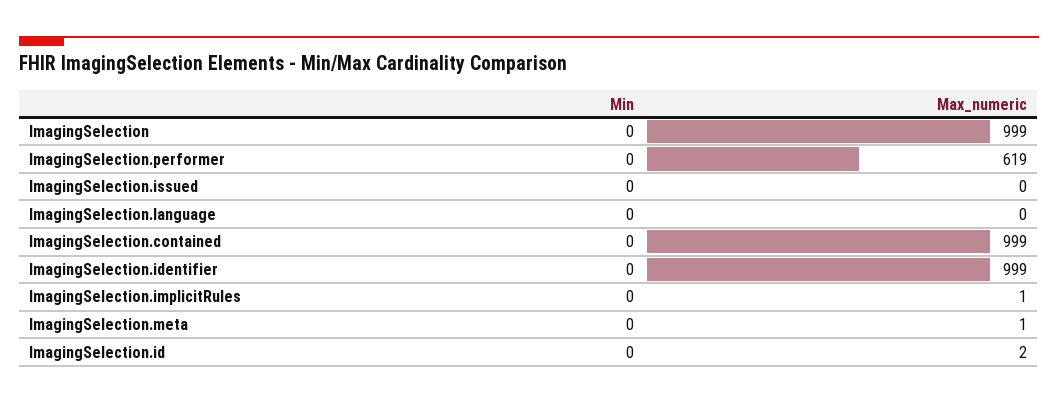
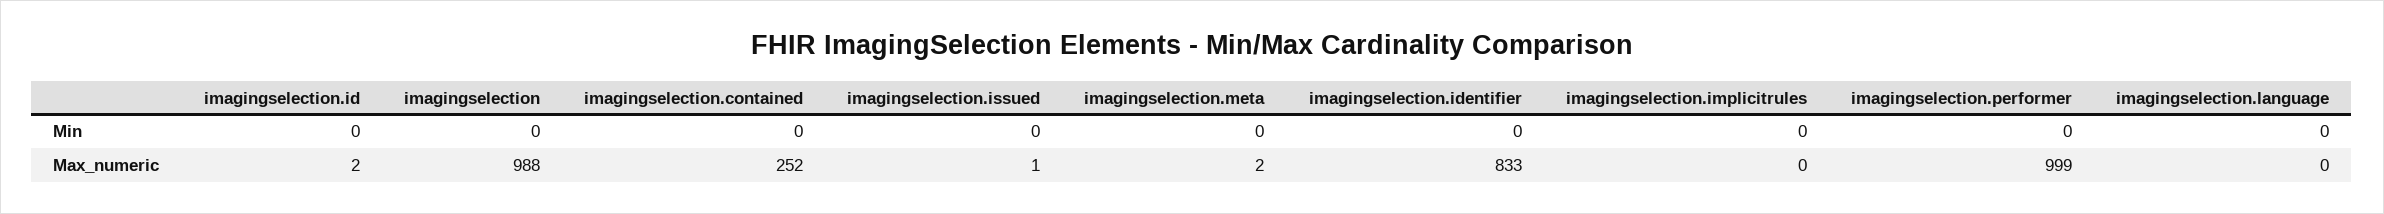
  {
    "Min": {
      "ImagingSelection": 0,
      "ImagingSelection.performer": 0,
      "ImagingSelection.issued": 0,
      "ImagingSelection.language": 0,
      "ImagingSelection.contained": 0,
      "ImagingSelection.identifier": 0,
      "ImagingSelection.implicitRules": 0,
      "ImagingSelection.meta": 0,
      "ImagingSelection.id": 0
    },
    "Max_numeric": {
-     "ImagingSelection": 999,
+     "ImagingSelection": 988,
-     "ImagingSelection.performer": 619,
+     "ImagingSelection.performer": 999,
-     "ImagingSelection.issued": 0,
+     "ImagingSelection.issued": 1,
      "ImagingSelection.language": 0,
-     "ImagingSelection.contained": 999,
+     "ImagingSelection.contained": 252,
-     "ImagingSelection.identifier": 999,
+     "ImagingSelection.identifier": 833,
-     "ImagingSelection.implicitRules": 1,
+     "ImagingSelection.implicitRules": 0,
-     "ImagingSelection.meta": 1,
+     "ImagingSelection.meta": 2,
      "ImagingSelection.id": 2
    }
  }

